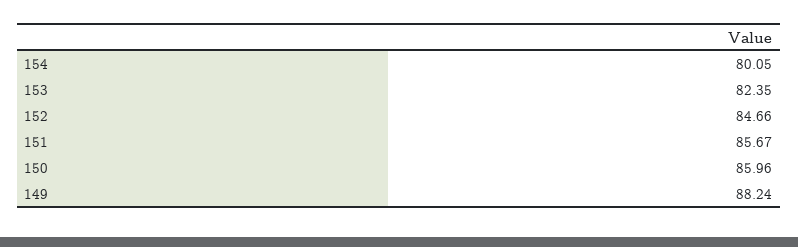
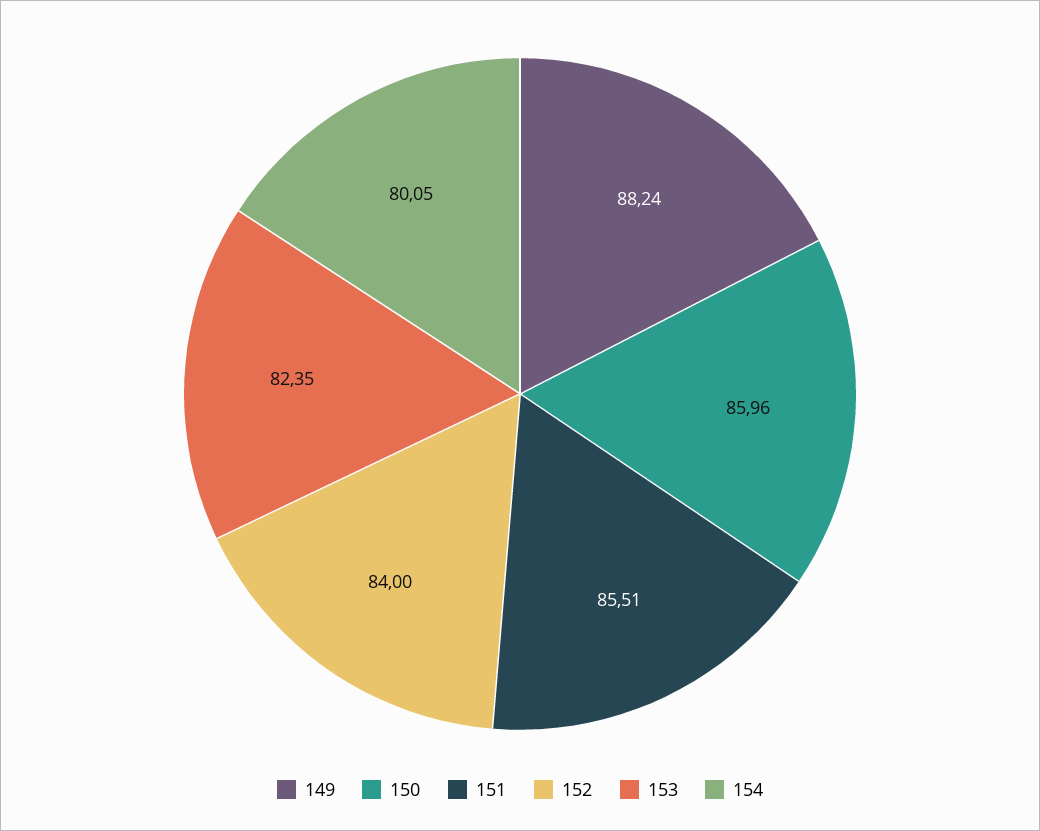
  {
    "154": 80.05,
    "153": 82.35,
-   "152": 84.66,
+   "152": 84,
-   "151": 85.67,
+   "151": 85.51,
    "150": 85.96,
    "149": 88.24
  }

